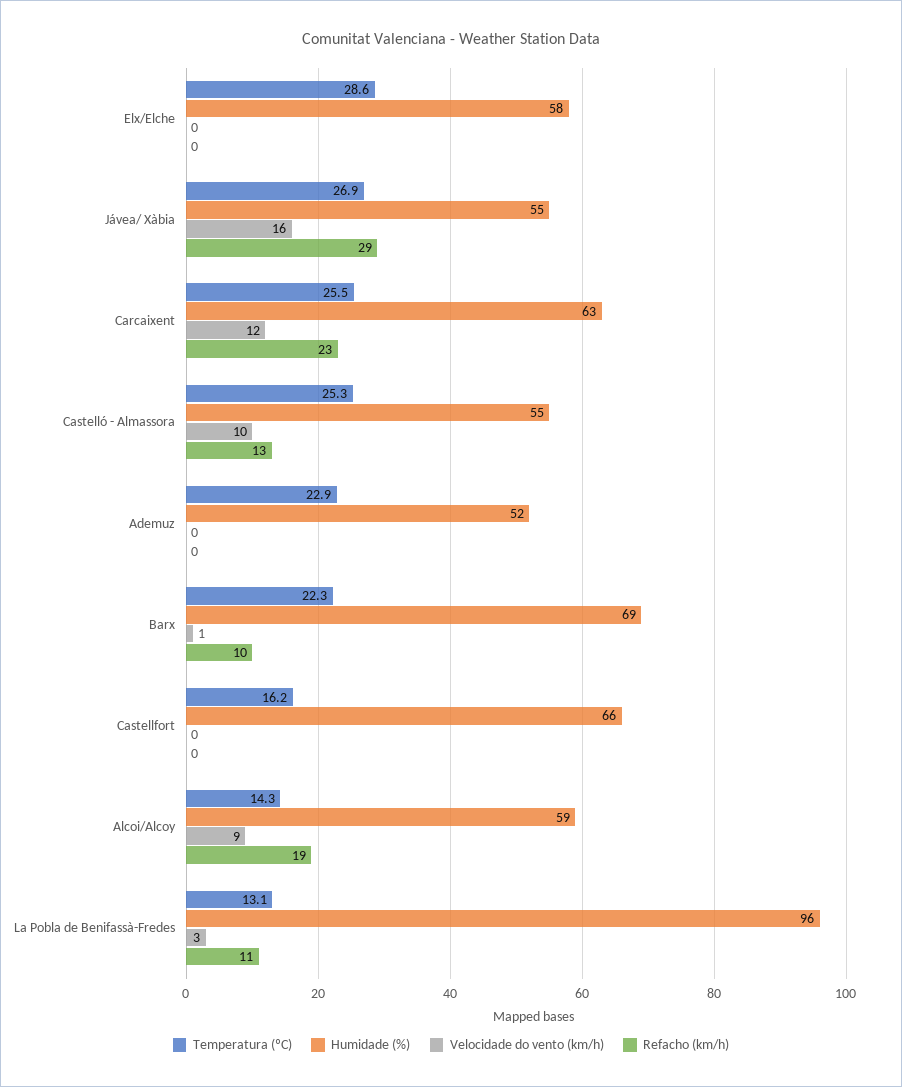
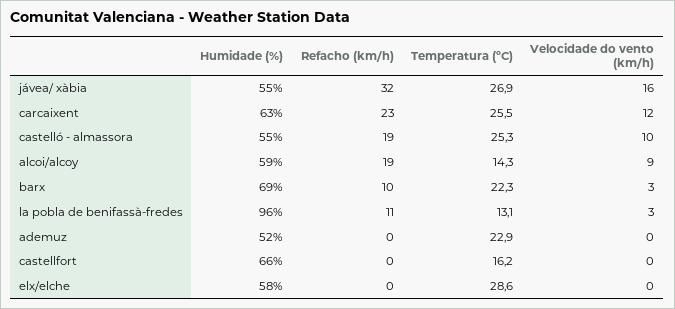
  {
    "Temperatura (ºC)": {
      "Elx/Elche": 28.6,
      "Jávea/ Xàbia": 26.9,
      "Carcaixent": 25.5,
      "Castelló - Almassora": 25.3,
      "Ademuz": 22.9,
      "Barx": 22.3,
      "Castellfort": 16.2,
      "Alcoi/Alcoy": 14.3,
      "La Pobla de Benifassà-Fredes": 13.1
    },
    "Humidade (%)": {
      "Elx/Elche": 58,
      "Jávea/ Xàbia": 55,
      "Carcaixent": 63,
      "Castelló - Almassora": 55,
      "Ademuz": 52,
      "Barx": 69,
      "Castellfort": 66,
      "Alcoi/Alcoy": 59,
      "La Pobla de Benifassà-Fredes": 96
    },
    "Velocidade do vento (km/h)": {
      "Elx/Elche": 0,
      "Jávea/ Xàbia": 16,
      "Carcaixent": 12,
      "Castelló - Almassora": 10,
      "Ademuz": 0,
-     "Barx": 1,
+     "Barx": 3,
      "Castellfort": 0,
      "Alcoi/Alcoy": 9,
      "La Pobla de Benifassà-Fredes": 3
    },
    "Refacho (km/h)": {
      "Elx/Elche": 0,
-     "Jávea/ Xàbia": 29,
+     "Jávea/ Xàbia": 32,
      "Carcaixent": 23,
-     "Castelló - Almassora": 13,
+     "Castelló - Almassora": 19,
      "Ademuz": 0,
      "Barx": 10,
      "Castellfort": 0,
      "Alcoi/Alcoy": 19,
      "La Pobla de Benifassà-Fredes": 11
    }
  }

